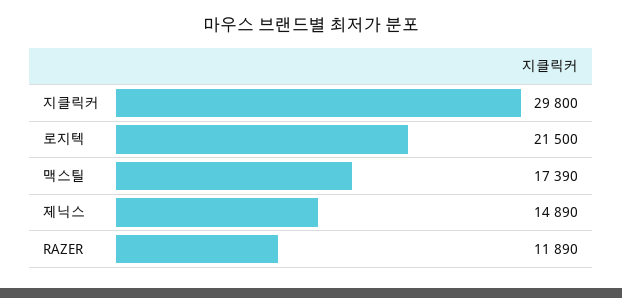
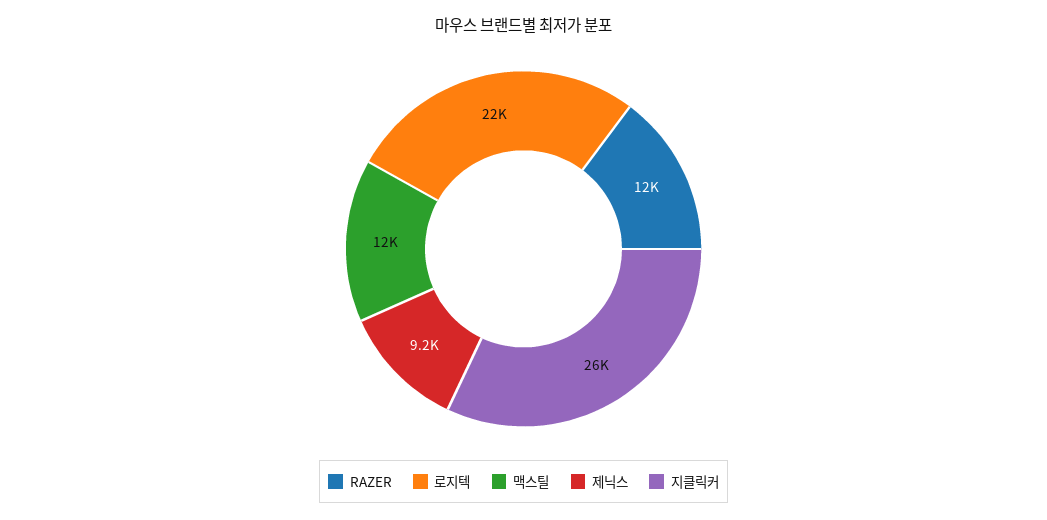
  {
-   "지클릭커": 29800,
+   "지클릭커": 26000,
    "로지텍": 21500,
-   "맥스틸": 17390,
+   "맥스틸": 12000,
-   "제닉스": 14890,
+   "제닉스": 9200,
    "RAZER": 11890
  }

